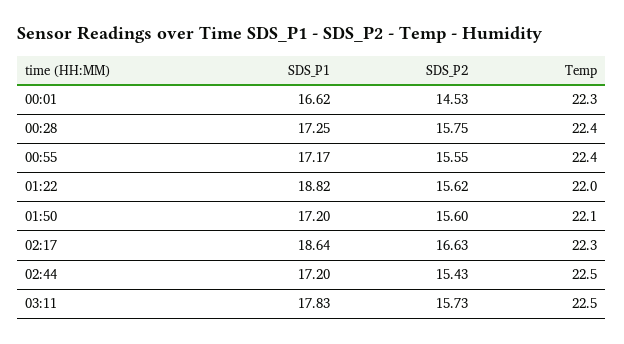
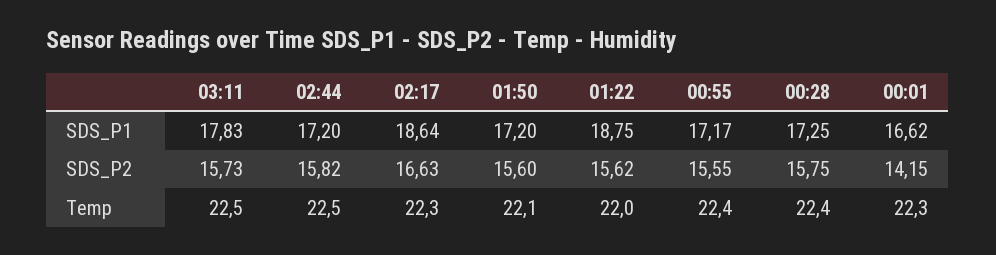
  {
    "SDS_P1": {
      "00:01": 16.62,
      "00:28": 17.25,
      "00:55": 17.17,
-     "01:22": 18.82,
+     "01:22": 18.75,
      "01:50": 17.2,
      "02:17": 18.64,
      "02:44": 17.2,
      "03:11": 17.83
    },
    "SDS_P2": {
-     "00:01": 14.53,
+     "00:01": 14.15,
      "00:28": 15.75,
      "00:55": 15.55,
      "01:22": 15.62,
      "01:50": 15.6,
      "02:17": 16.63,
-     "02:44": 15.43,
+     "02:44": 15.82,
      "03:11": 15.73
    },
    "Temp": {
      "00:01": 22.3,
      "00:28": 22.4,
      "00:55": 22.4,
      "01:22": 22,
      "01:50": 22.1,
      "02:17": 22.3,
      "02:44": 22.5,
      "03:11": 22.5
    }
  }

